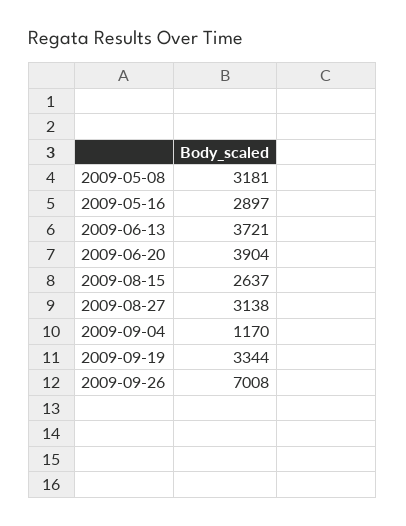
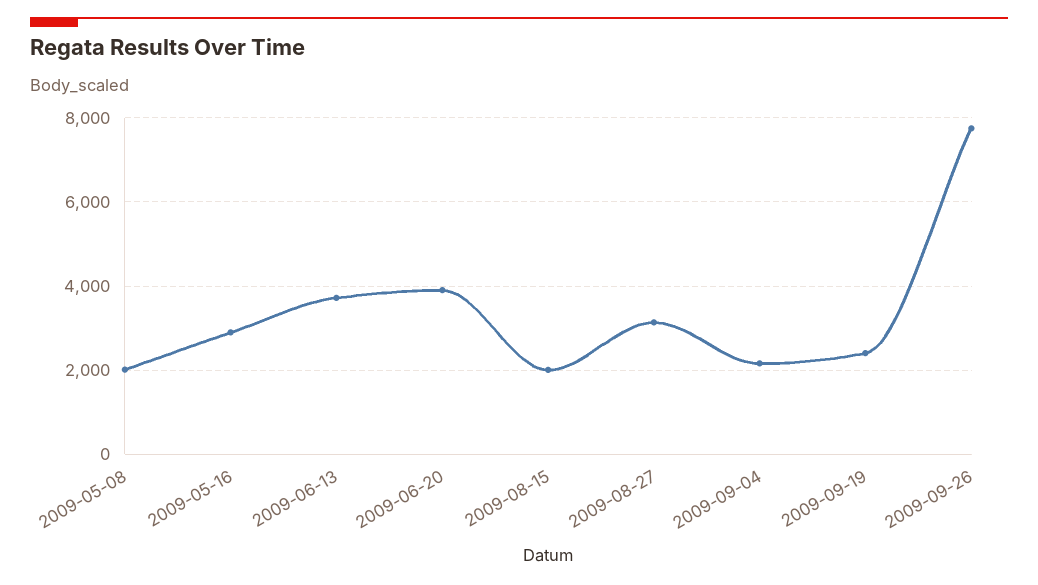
  {
-   "2009-05-08": 3181,
+   "2009-05-08": 2000,
    "2009-05-16": 2897,
    "2009-06-13": 3721,
    "2009-06-20": 3904,
-   "2009-08-15": 2637,
+   "2009-08-15": 2000,
    "2009-08-27": 3138,
-   "2009-09-04": 1170,
+   "2009-09-04": 2200,
-   "2009-09-19": 3344,
+   "2009-09-19": 2400,
-   "2009-09-26": 7008
+   "2009-09-26": 7800
  }

